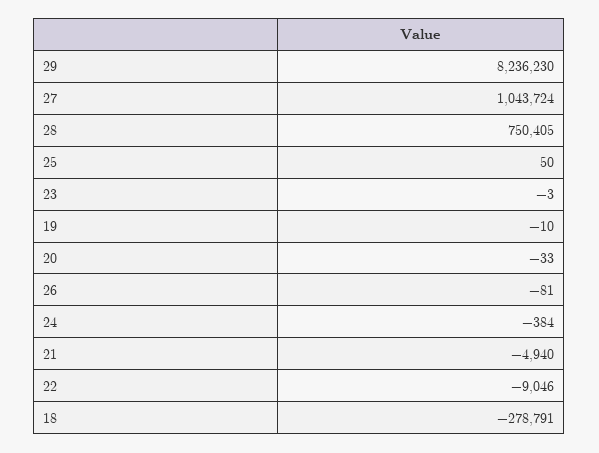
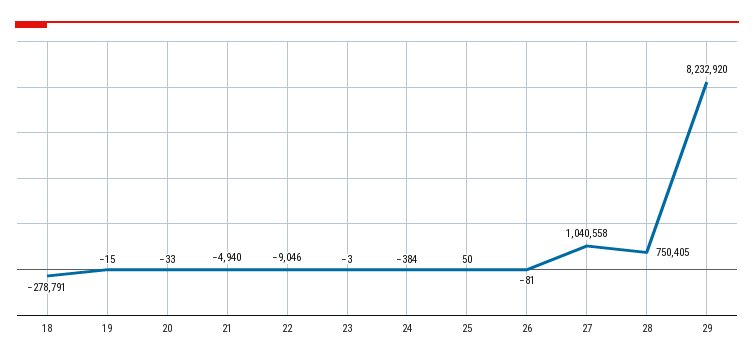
  {
-   "29": 8236230,
+   "29": 8232920,
-   "27": 1043724,
+   "27": 1040558,
    "28": 750405,
    "25": 50,
    "23": -3,
-   "19": -10,
+   "19": -15,
    "20": -33,
    "26": -81,
    "24": -384,
    "21": -4940,
    "22": -9046,
    "18": -278791
  }

